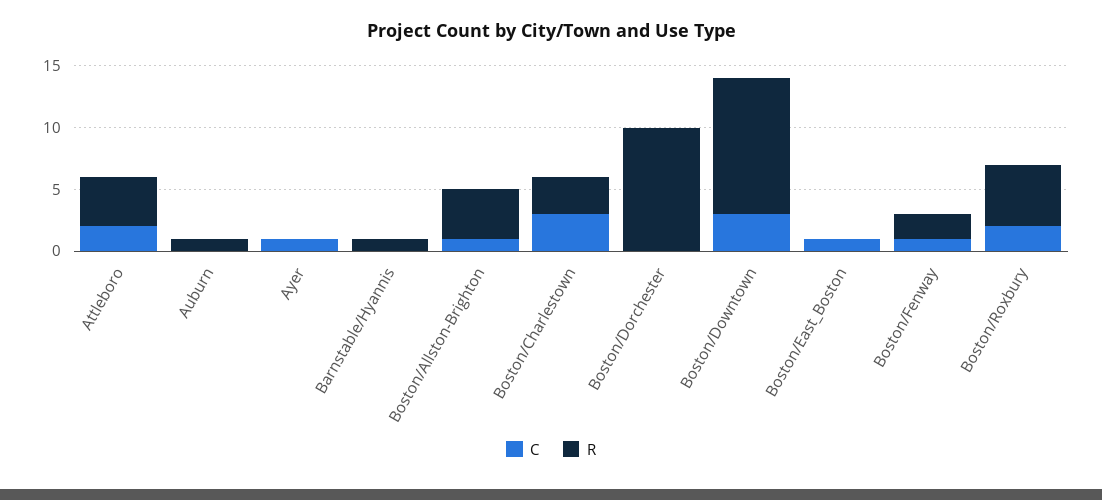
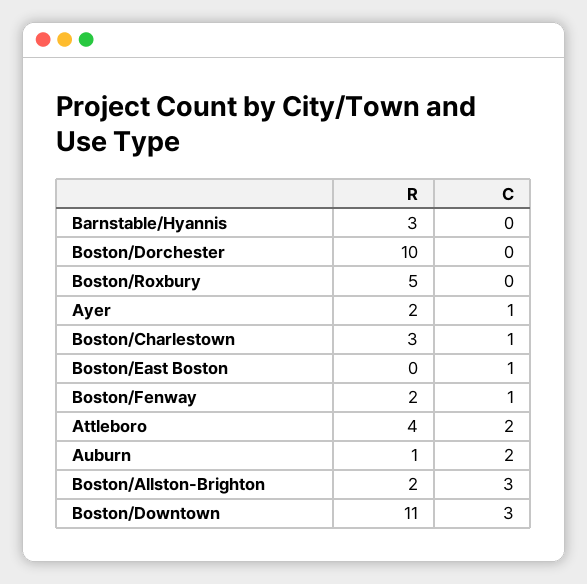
  {
    "C": {
      "Attleboro": 2,
-     "Auburn": 0,
+     "Auburn": 2,
      "Ayer": 1,
      "Barnstable/Hyannis": 0,
-     "Boston/Allston-Brighton": 1,
+     "Boston/Allston-Brighton": 3,
-     "Boston/Charlestown": 3,
+     "Boston/Charlestown": 1,
      "Boston/Dorchester": 0,
      "Boston/Downtown": 3,
      "Boston/East_Boston": 1,
      "Boston/Fenway": 1,
-     "Boston/Roxbury": 2
+     "Boston/Roxbury": 0
    },
    "R": {
      "Attleboro": 4,
      "Auburn": 1,
-     "Ayer": 0,
+     "Ayer": 2,
-     "Barnstable/Hyannis": 1,
+     "Barnstable/Hyannis": 3,
-     "Boston/Allston-Brighton": 4,
+     "Boston/Allston-Brighton": 2,
      "Boston/Charlestown": 3,
      "Boston/Dorchester": 10,
      "Boston/Downtown": 11,
      "Boston/East_Boston": 0,
      "Boston/Fenway": 2,
      "Boston/Roxbury": 5
    }
  }

